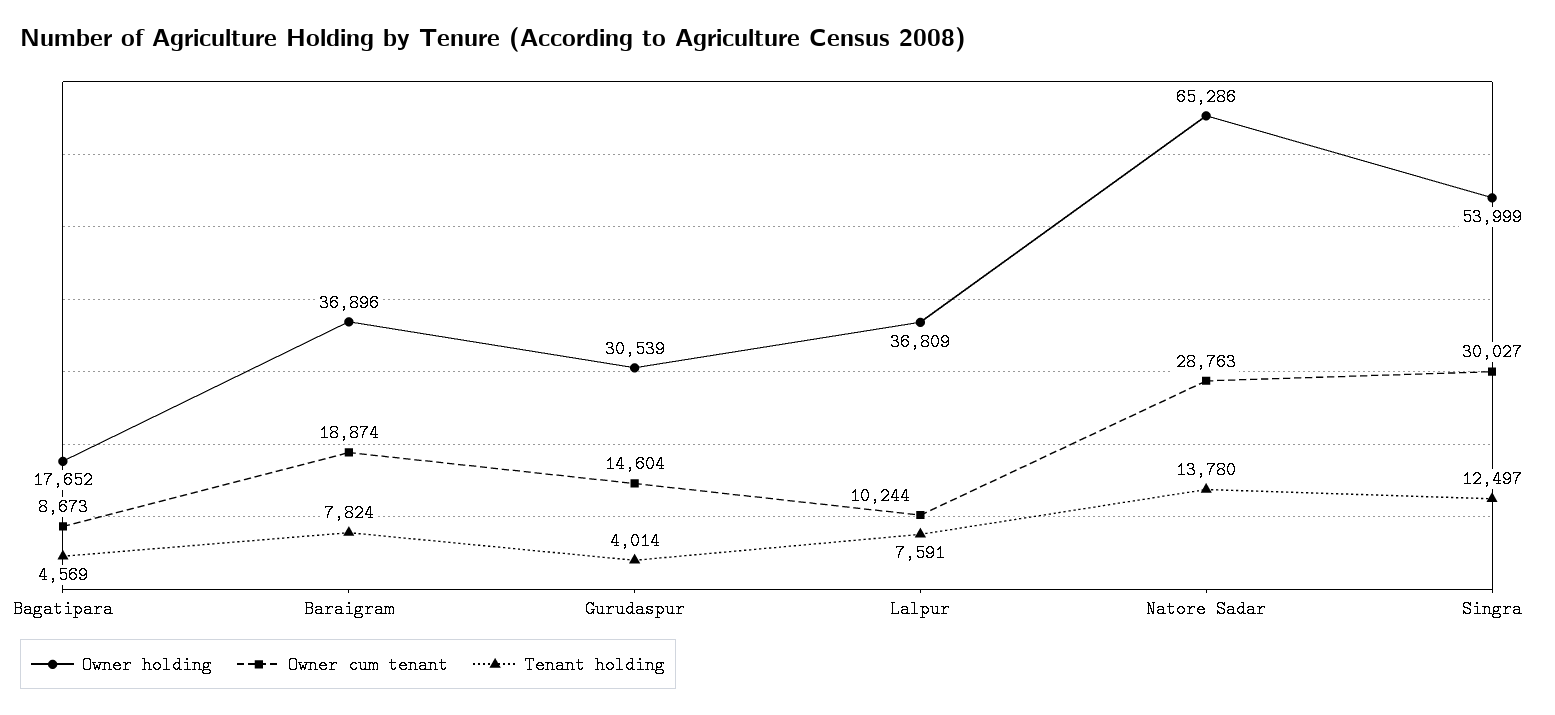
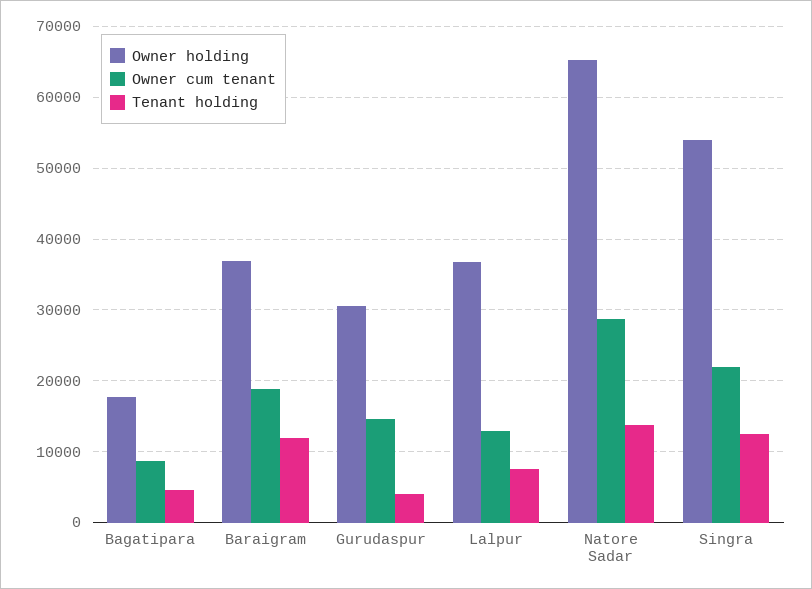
  {
    "Owner holding": {
      "Bagatipara": 17652,
      "Baraigram": 36896,
      "Gurudaspur": 30539,
      "Lalpur": 36809,
      "Natore Sadar": 65286,
      "Singra": 53999
    },
    "Owner cum tenant": {
      "Bagatipara": 8673,
      "Baraigram": 18874,
      "Gurudaspur": 14604,
-     "Lalpur": 10244,
+     "Lalpur": 13000,
      "Natore Sadar": 28763,
-     "Singra": 30027
+     "Singra": 22000
    },
    "Tenant holding": {
      "Bagatipara": 4569,
-     "Baraigram": 7824,
+     "Baraigram": 12000,
      "Gurudaspur": 4014,
      "Lalpur": 7591,
      "Natore Sadar": 13780,
      "Singra": 12497
    }
  }

